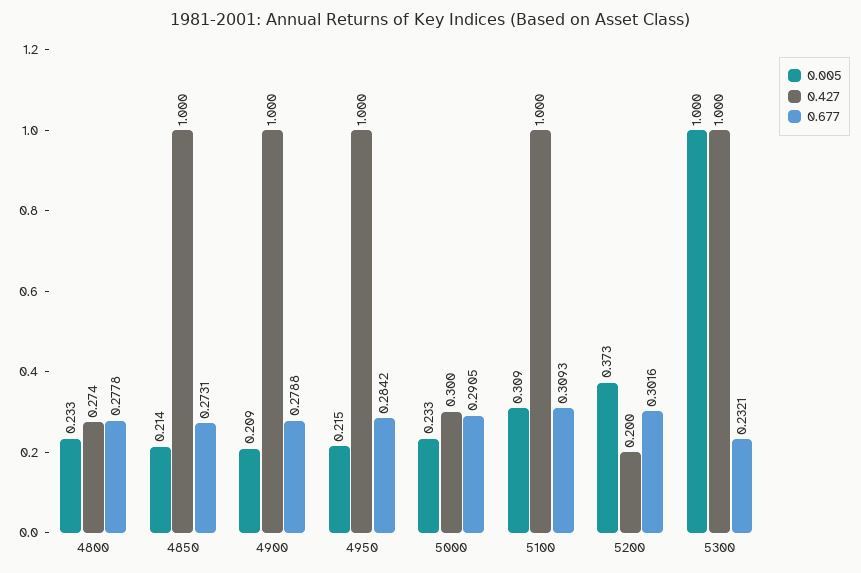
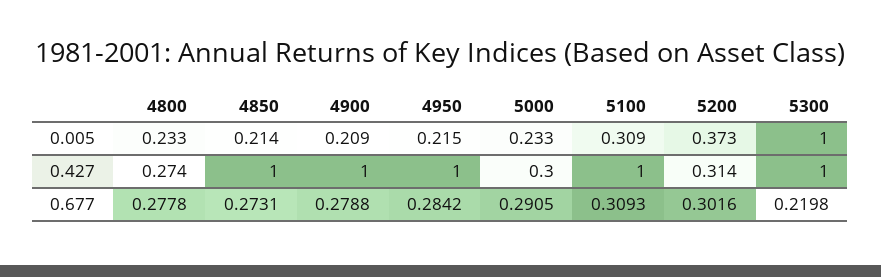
  {
    "0.005": {
      "4800": 0.233,
      "4850": 0.214,
      "4900": 0.209,
      "4950": 0.215,
      "5000": 0.233,
      "5100": 0.309,
      "5200": 0.373,
      "5300": 1
    },
    "0.427": {
      "4800": 0.274,
      "4850": 1,
      "4900": 1,
      "4950": 1,
      "5000": 0.3,
      "5100": 1,
-     "5200": 0.2,
+     "5200": 0.314,
      "5300": 1
    },
    "0.677": {
      "4800": 0.2778,
      "4850": 0.2731,
      "4900": 0.2788,
      "4950": 0.2842,
      "5000": 0.2905,
      "5100": 0.3093,
      "5200": 0.3016,
-     "5300": 0.2321
+     "5300": 0.2198
    }
  }

